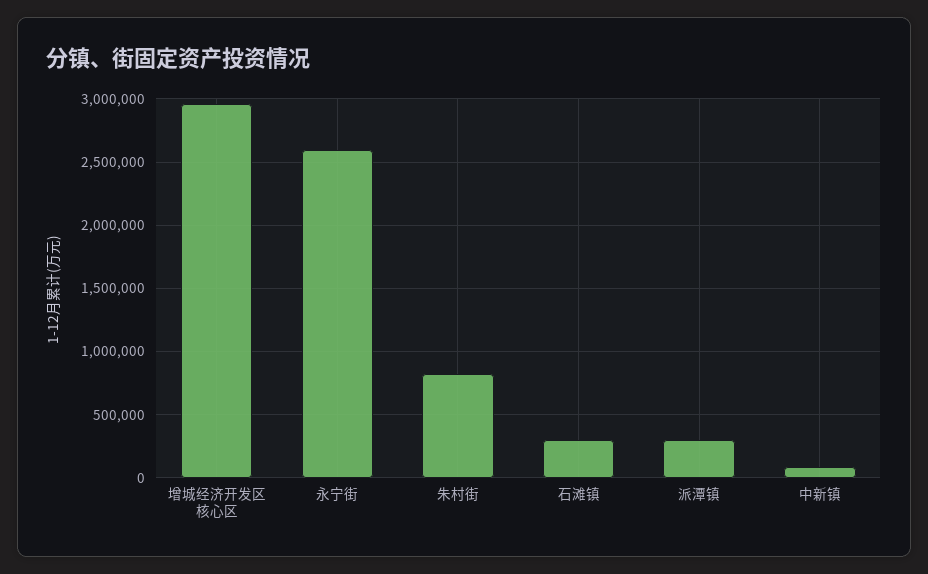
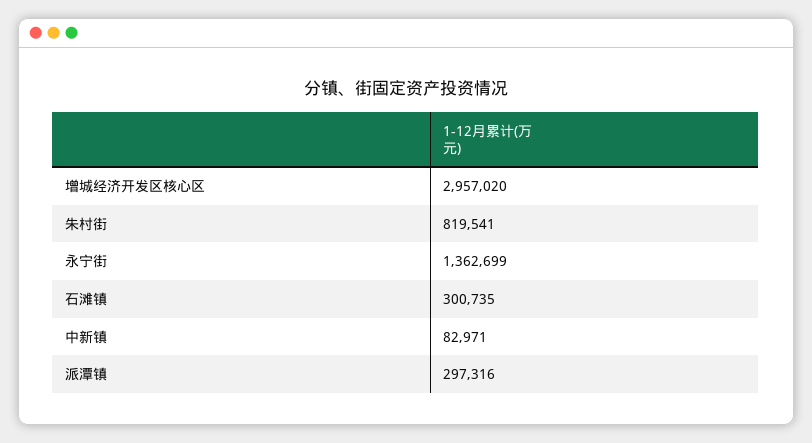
  {
    "增城经济开发区核心区": 2957020,
-   "永宁街": 2600000,
+   "永宁街": 1362699,
    "朱村街": 819541,
    "石滩镇": 300735,
    "派潭镇": 297316,
    "中新镇": 82971
  }

